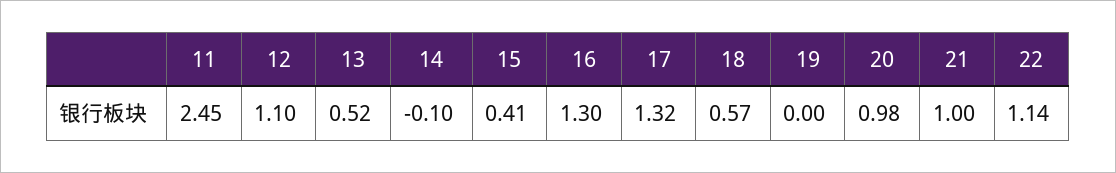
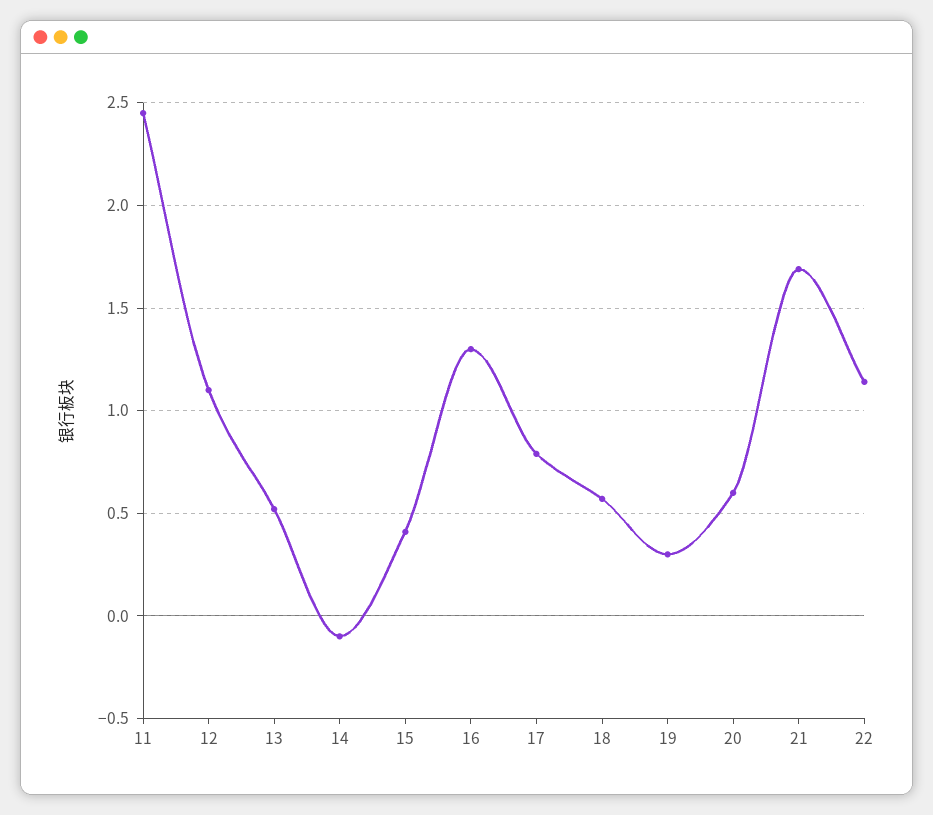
  {
    "11": 2.45,
    "12": 1.1,
    "13": 0.52,
    "14": -0.1,
    "15": 0.41,
    "16": 1.3,
-   "17": 1.32,
+   "17": 0.8,
    "18": 0.57,
-   "19": 0,
+   "19": 0.3,
-   "20": 0.98,
+   "20": 0.6,
-   "21": 1,
+   "21": 1.7,
    "22": 1.14
  }

